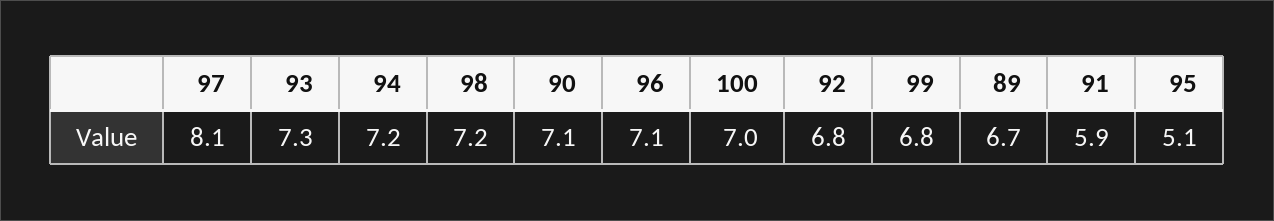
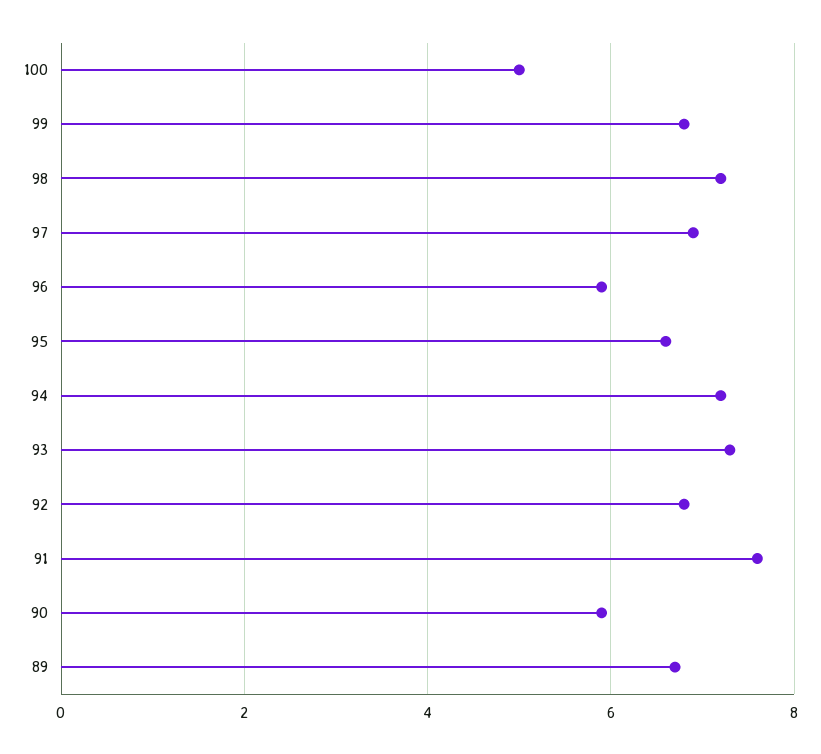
  {
-   "97": 8.1,
+   "97": 7,
    "93": 7.3,
    "94": 7.2,
    "98": 7.2,
-   "90": 7.1,
+   "90": 6,
-   "96": 7.1,
+   "96": 6,
-   "100": 7,
+   "100": 5,
    "92": 6.8,
    "99": 6.8,
    "89": 6.7,
-   "91": 5.9,
+   "91": 7.5,
-   "95": 5.1
+   "95": 6.5
  }

